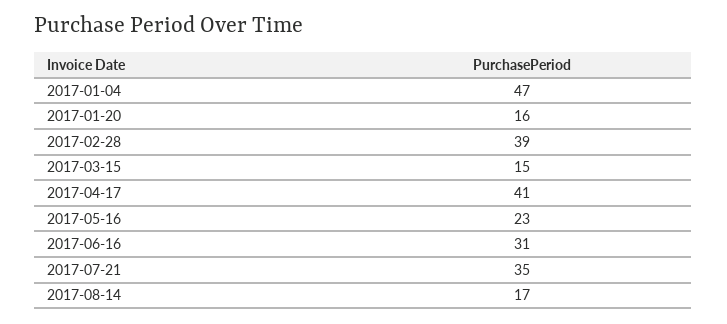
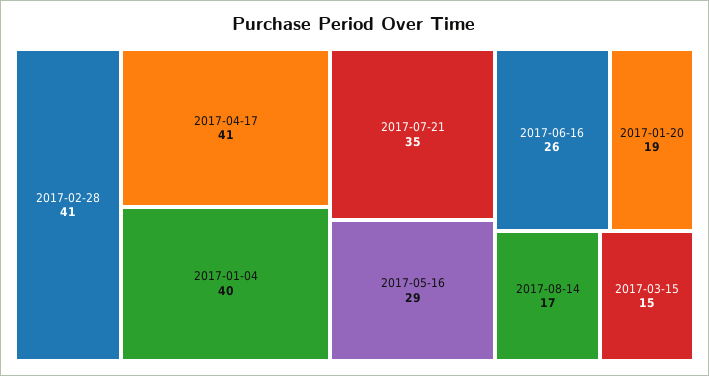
  {
-   "2017-01-04": 47,
+   "2017-01-04": 40,
-   "2017-01-20": 16,
+   "2017-01-20": 19,
-   "2017-02-28": 39,
+   "2017-02-28": 41,
    "2017-03-15": 15,
    "2017-04-17": 41,
-   "2017-05-16": 23,
+   "2017-05-16": 29,
-   "2017-06-16": 31,
+   "2017-06-16": 26,
    "2017-07-21": 35,
    "2017-08-14": 17
  }

